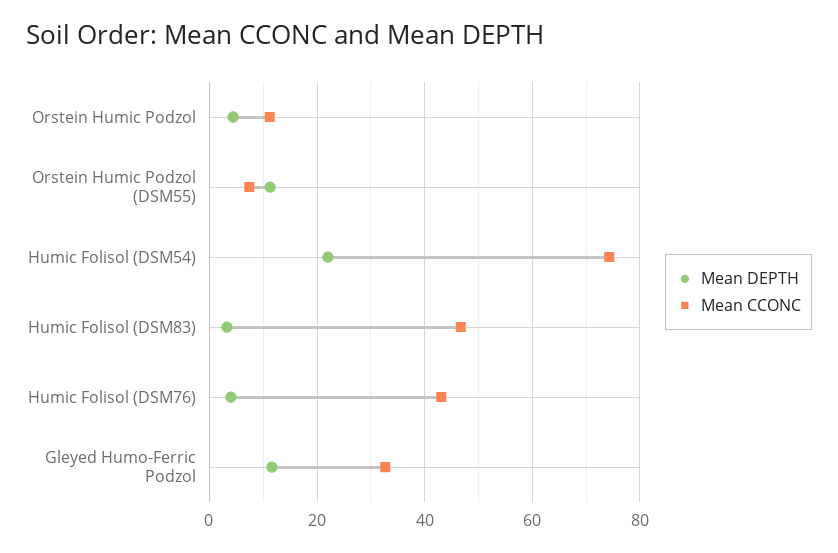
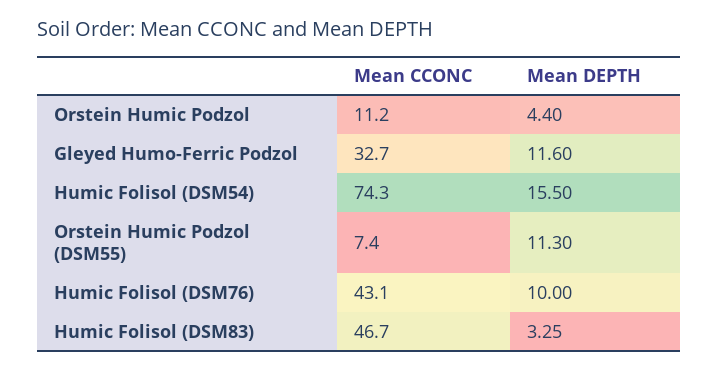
  {
    "Mean DEPTH": {
      "Orstein Humic Podzol": 4.4,
      "Orstein Humic Podzol (DSM55)": 11.3,
-     "Humic Folisol (DSM54)": 22,
+     "Humic Folisol (DSM54)": 15.5,
      "Humic Folisol (DSM83)": 3.25,
-     "Humic Folisol (DSM76)": 4,
+     "Humic Folisol (DSM76)": 10,
      "Gleyed Humo-Ferric Podzol": 11.6
    },
    "Mean CCONC": {
      "Orstein Humic Podzol": 11.2,
      "Orstein Humic Podzol (DSM55)": 7.4,
      "Humic Folisol (DSM54)": 74.3,
      "Humic Folisol (DSM83)": 46.7,
      "Humic Folisol (DSM76)": 43.1,
      "Gleyed Humo-Ferric Podzol": 32.7
    }
  }

